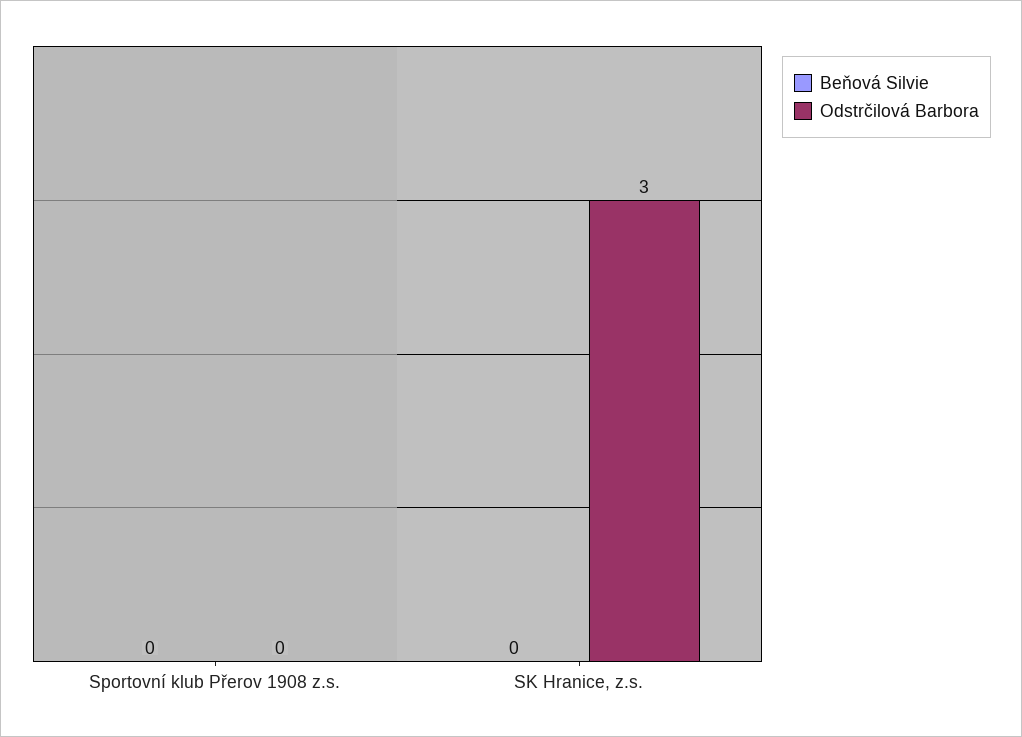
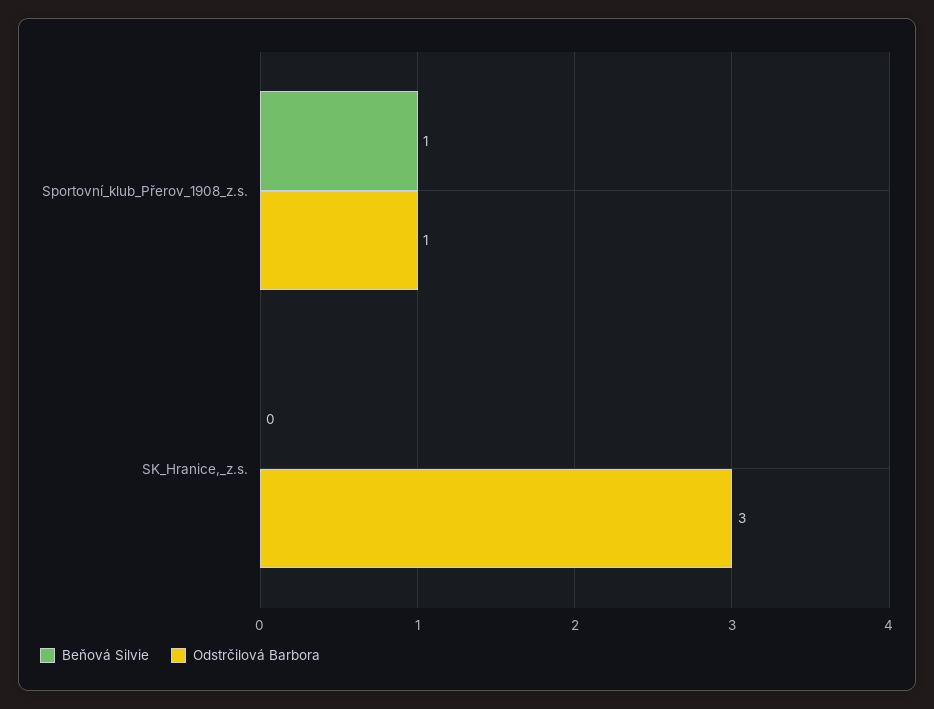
  {
    "Beňová Silvie": {
-     "Sportovní klub Přerov 1908 z.s.": 0,
+     "Sportovní klub Přerov 1908 z.s.": 1,
      "SK Hranice, z.s.": 0
    },
    "Odstrčilová Barbora": {
-     "Sportovní klub Přerov 1908 z.s.": 0,
+     "Sportovní klub Přerov 1908 z.s.": 1,
      "SK Hranice, z.s.": 3
    }
  }

